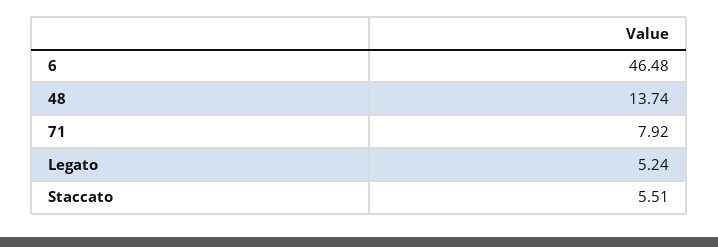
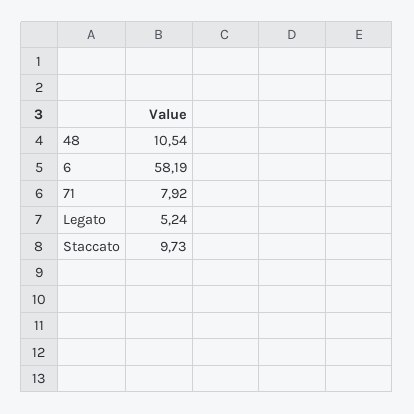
  {
-   "6": 46.48,
+   "6": 58.19,
-   "48": 13.74,
+   "48": 10.54,
    "71": 7.92,
    "Legato": 5.24,
-   "Staccato": 5.51
+   "Staccato": 9.73
  }

